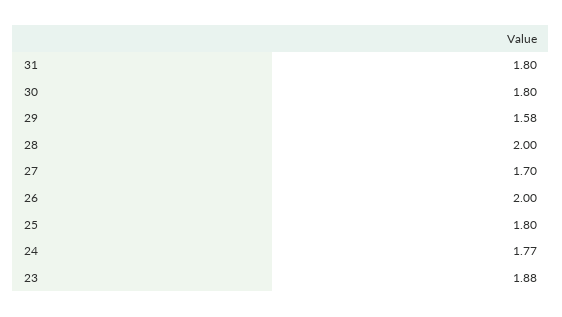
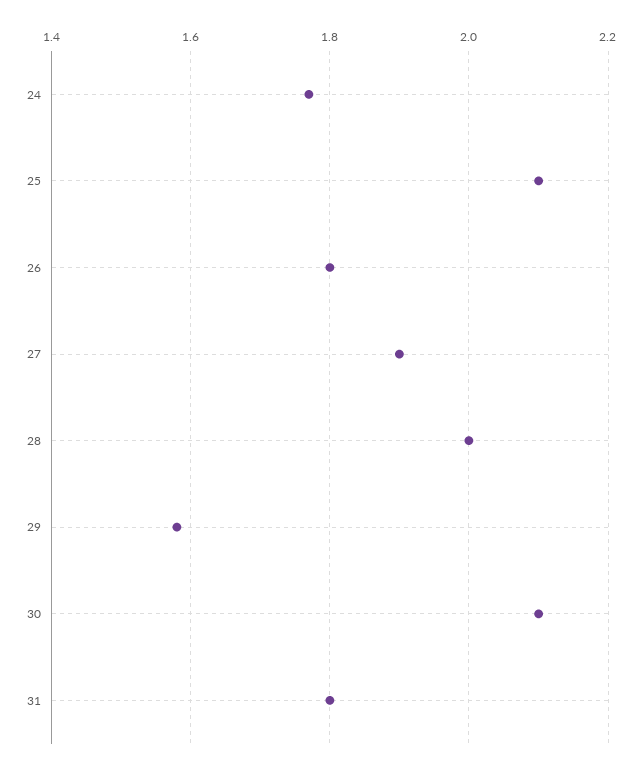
  {
    "31": 1.8,
-   "30": 1.8,
+   "30": 2.1,
    "29": 1.58,
    "28": 2,
-   "27": 1.7,
+   "27": 1.9,
-   "26": 2,
+   "26": 1.8,
-   "25": 1.8,
+   "25": 2.1,
-   "24": 1.77,
+   "24": 1.77
-   "23": 1.88
  }

